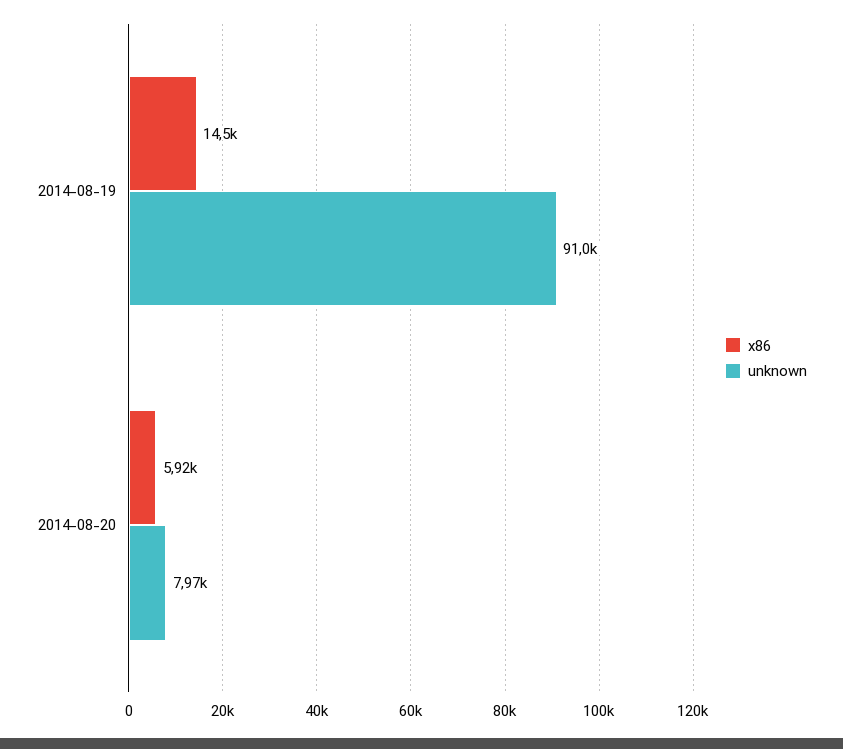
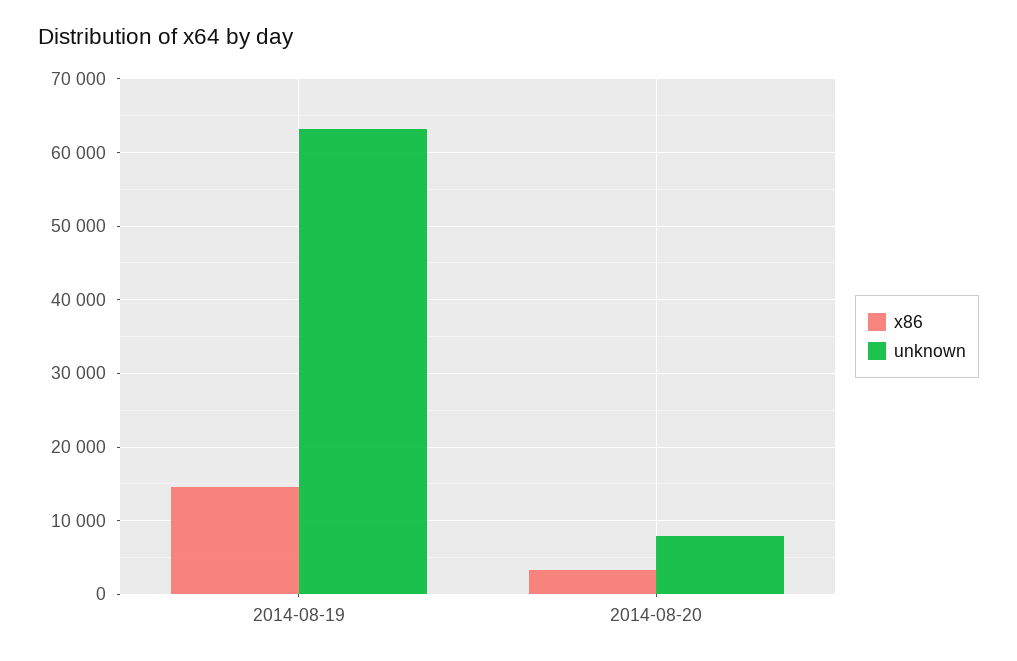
  {
    "x86": {
      "2014-08-19": 14500,
-     "2014-08-20": 5920
+     "2014-08-20": 3000
    },
    "unknown": {
-     "2014-08-19": 91000,
+     "2014-08-19": 63000,
      "2014-08-20": 7970
    }
  }

